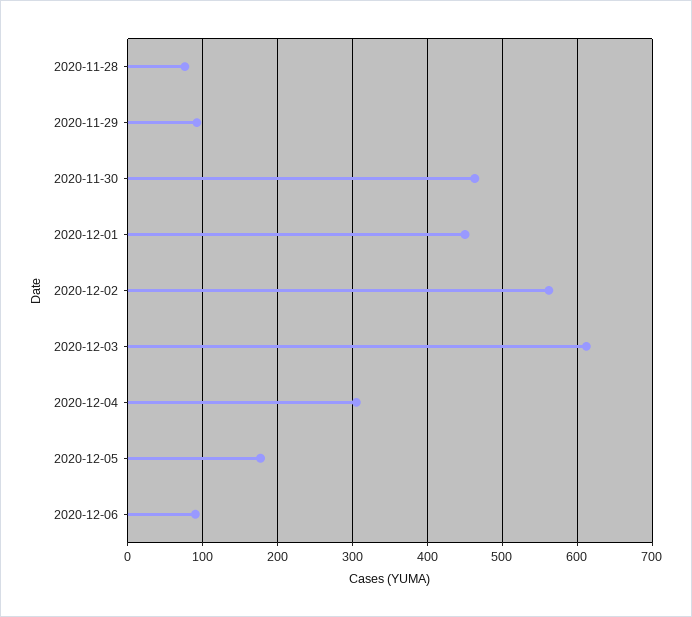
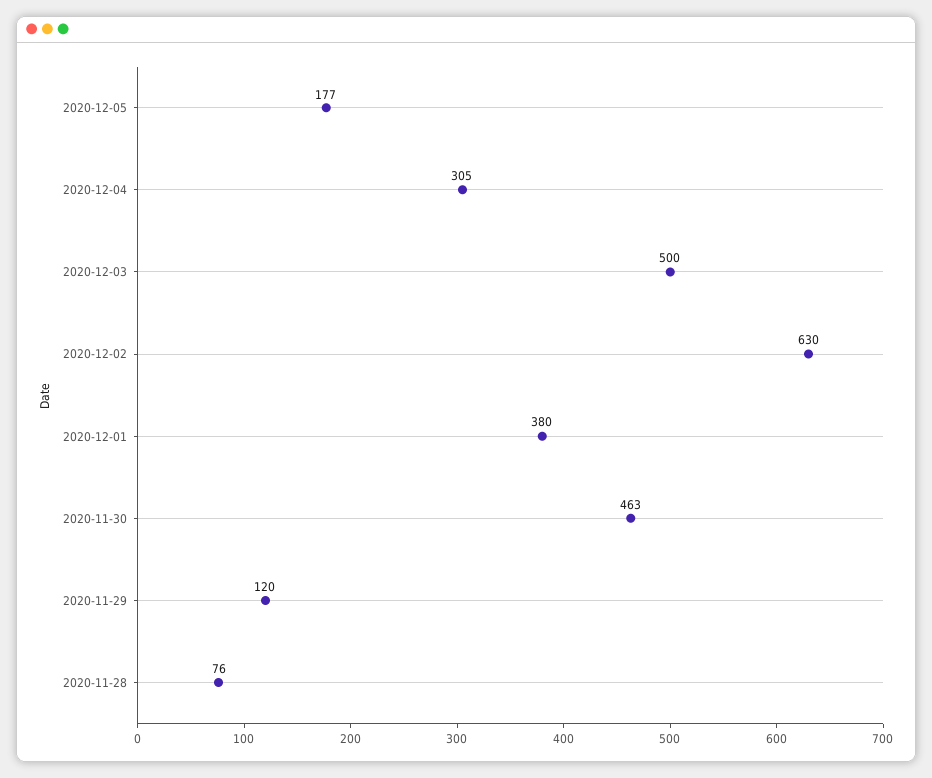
  {
    "2020-11-28": 76,
-   "2020-11-29": 90,
+   "2020-11-29": 120,
    "2020-11-30": 463,
-   "2020-12-01": 450,
+   "2020-12-01": 380,
-   "2020-12-02": 560,
+   "2020-12-02": 630,
-   "2020-12-03": 610,
+   "2020-12-03": 500,
    "2020-12-04": 305,
-   "2020-12-05": 177,
+   "2020-12-05": 177
-   "2020-12-06": 90
  }

